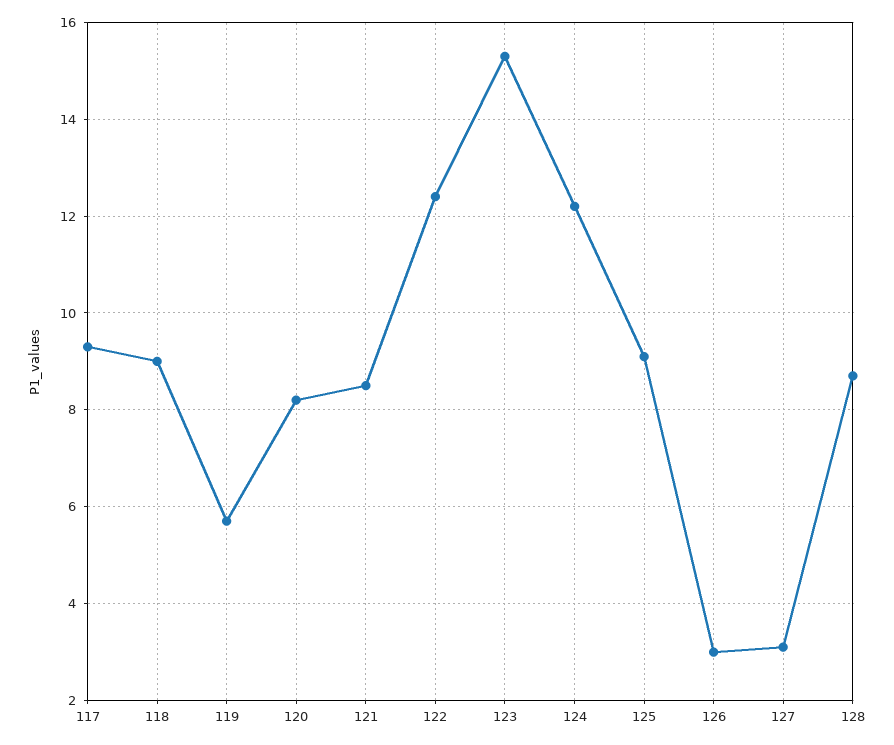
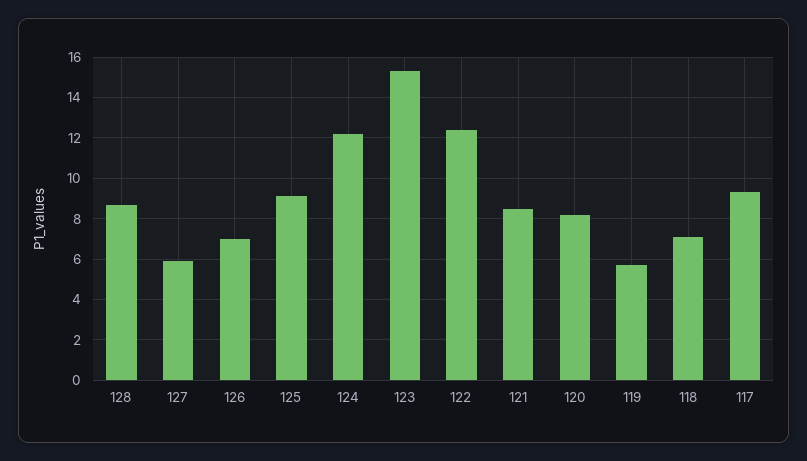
  {
    "117": 9.5,
-   "118": 9,
+   "118": 7,
    "119": 5.5,
    "120": 8,
    "121": 8.5,
    "122": 12.5,
    "123": 15.5,
    "124": 12,
    "125": 9,
-   "126": 3,
+   "126": 7,
-   "127": 3,
+   "127": 6,
    "128": 8.5
  }

